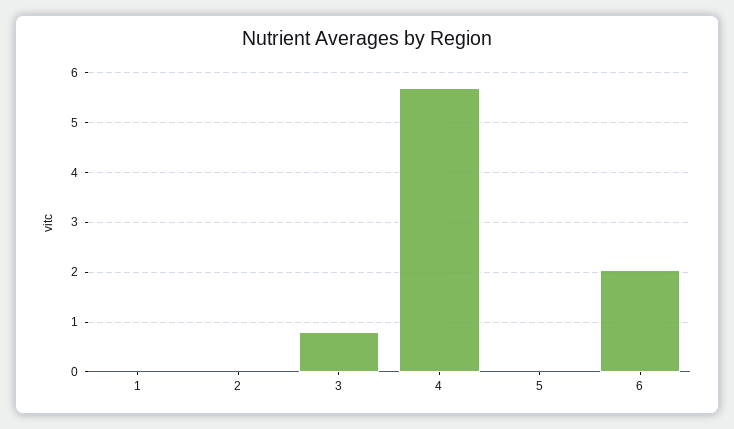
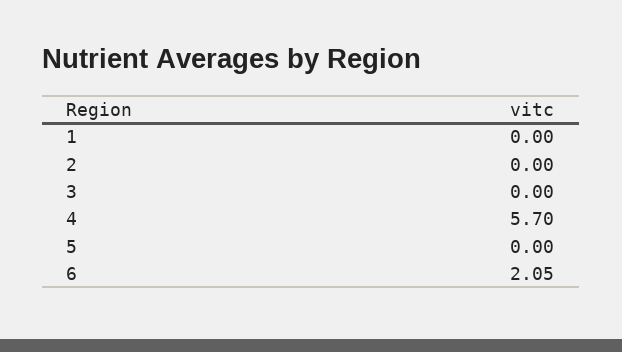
  {
    "1": 0,
    "2": 0,
-   "3": 0.8,
+   "3": 0,
    "4": 5.7,
    "5": 0,
    "6": 2.05
  }

